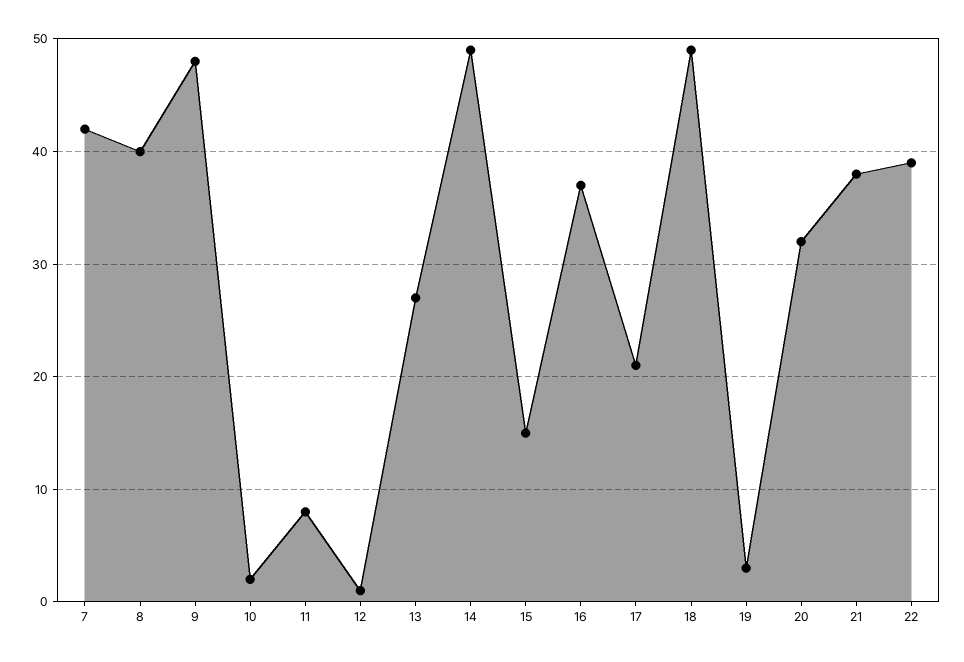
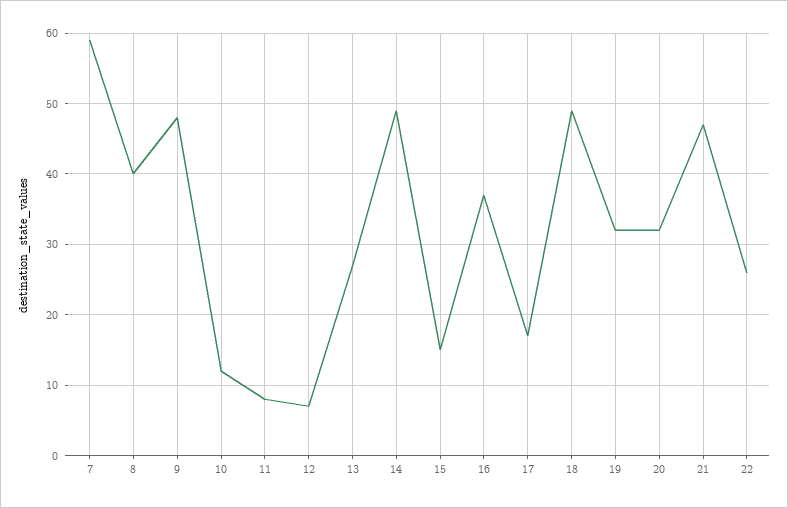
  {
-   "7": 42,
+   "7": 59,
    "8": 40,
    "9": 48,
-   "10": 2,
+   "10": 12,
    "11": 8,
-   "12": 1,
+   "12": 7,
    "13": 27,
    "14": 49,
    "15": 15,
    "16": 37,
-   "17": 21,
+   "17": 17,
    "18": 49,
-   "19": 3,
+   "19": 32,
    "20": 32,
-   "21": 38,
+   "21": 47,
-   "22": 39
+   "22": 26
  }

